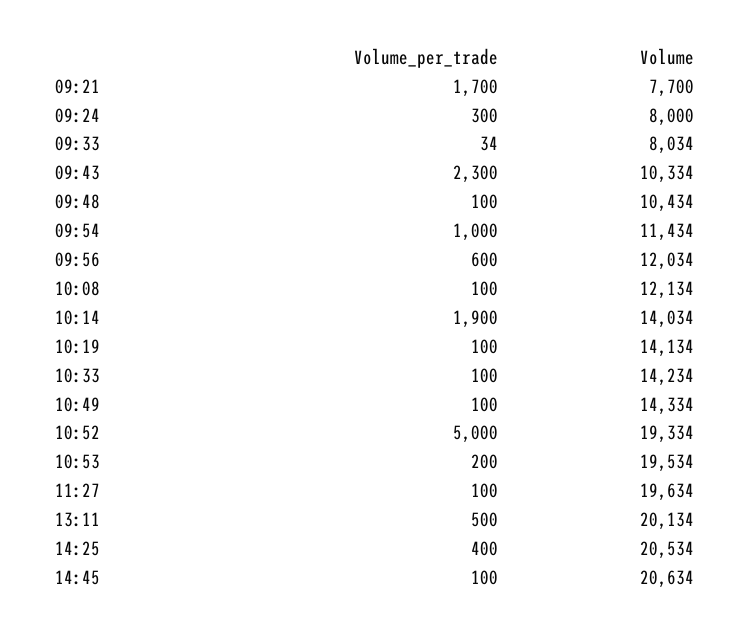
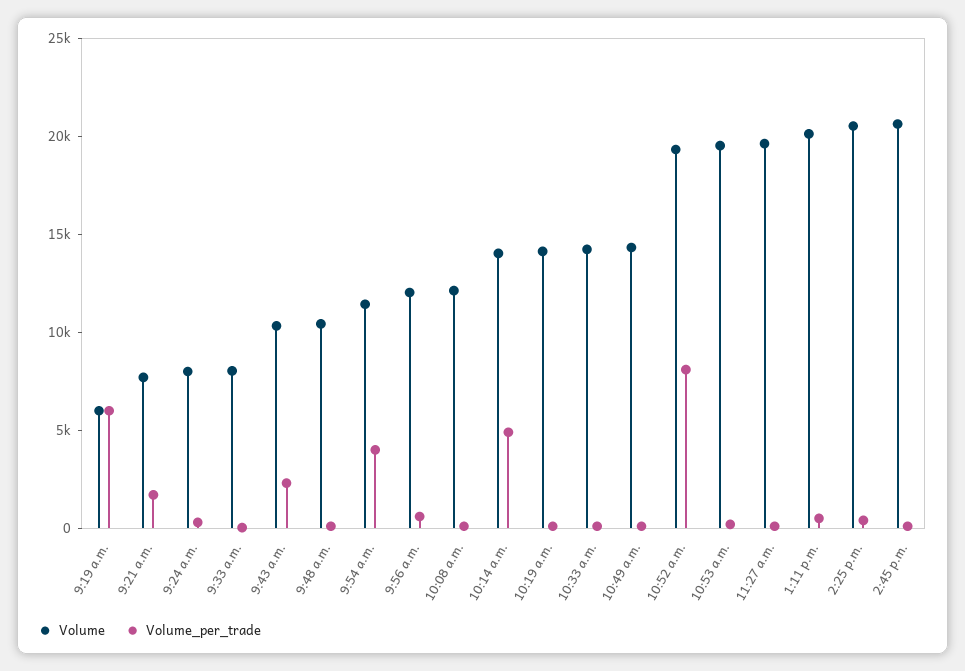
  {
    "Volume_per_trade": {
      "09:21": 1700,
      "09:24": 300,
      "09:33": 34,
      "09:43": 2300,
      "09:48": 100,
-     "09:54": 1000,
+     "09:54": 4000,
      "09:56": 600,
      "10:08": 100,
-     "10:14": 1900,
+     "10:14": 5000,
      "10:19": 100,
      "10:33": 100,
      "10:49": 100,
-     "10:52": 5000,
+     "10:52": 8000,
      "10:53": 200,
      "11:27": 100,
      "13:11": 500,
      "14:25": 400,
-     "14:45": 100
+     "14:45": 100,
+     "9:19 a.m.": 6000
    },
    "Volume": {
      "09:21": 7700,
      "09:24": 8000,
      "09:33": 8034,
      "09:43": 10334,
      "09:48": 10434,
      "09:54": 11434,
      "09:56": 12034,
      "10:08": 12134,
      "10:14": 14034,
      "10:19": 14134,
      "10:33": 14234,
      "10:49": 14334,
      "10:52": 19334,
      "10:53": 19534,
      "11:27": 19634,
      "13:11": 20134,
      "14:25": 20534,
-     "14:45": 20634
+     "14:45": 20634,
+     "9:19 a.m.": 6000
    }
  }

